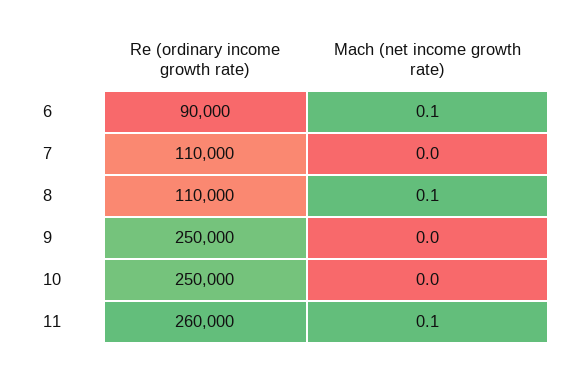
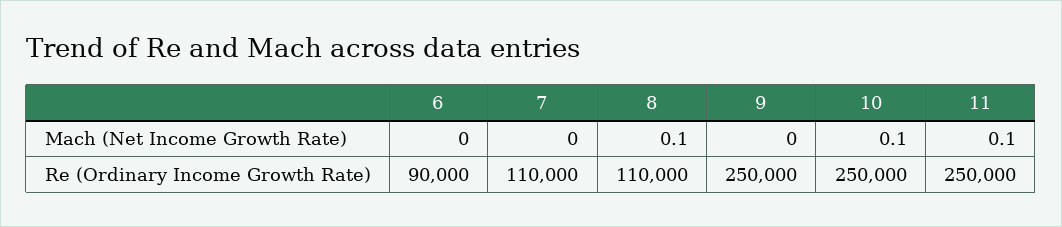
  {
    "Re (ordinary income growth rate)": {
      "6": 90000,
      "7": 110000,
      "8": 110000,
      "9": 250000,
      "10": 250000,
-     "11": 260000
+     "11": 250000
    },
    "Mach (net income growth rate)": {
-     "6": 0.1,
+     "6": 0,
      "7": 0,
      "8": 0.1,
      "9": 0,
-     "10": 0,
+     "10": 0.1,
      "11": 0.1
    }
  }

